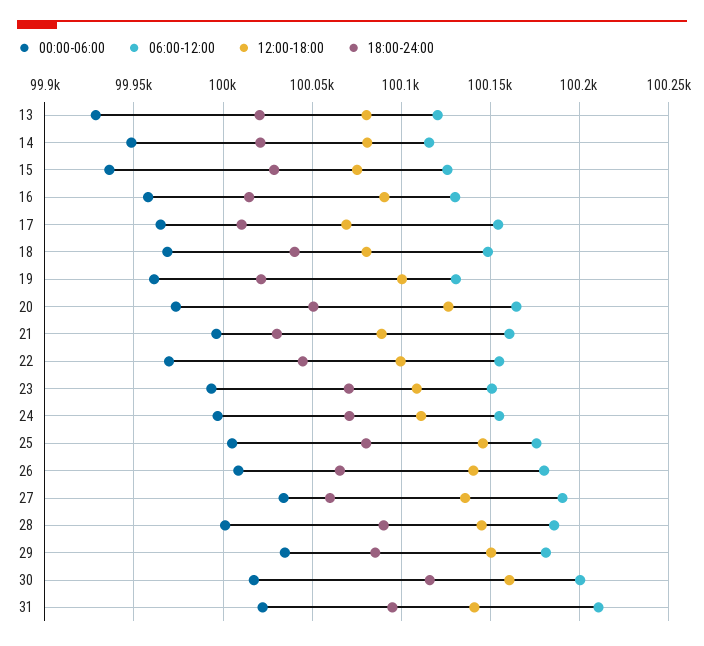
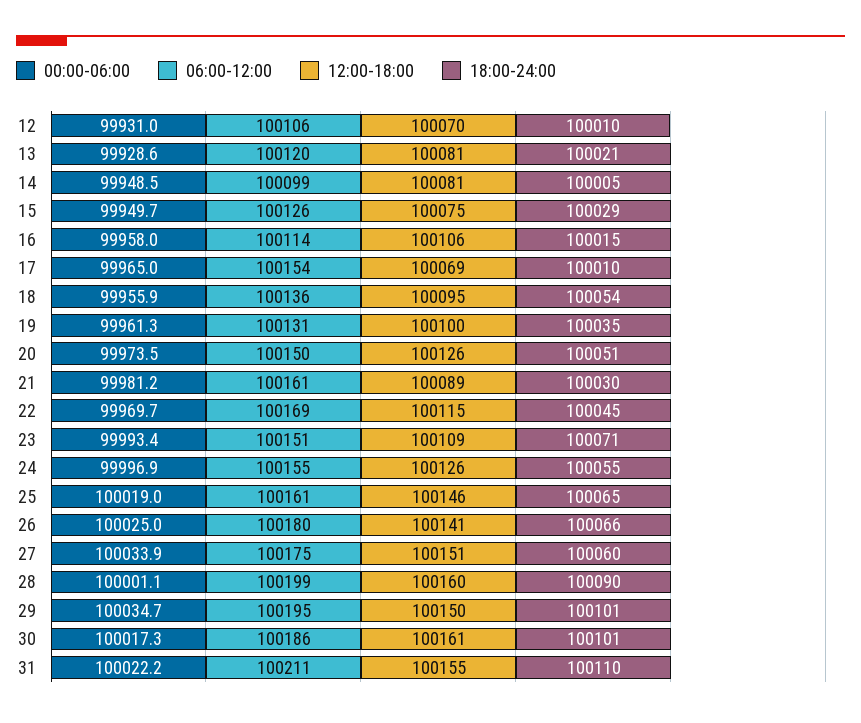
  {
    "00:00-06:00": {
      "13": 99928.6,
      "14": 99948.5,
-     "15": 99935,
+     "15": 99949.7,
      "16": 99958,
      "17": 99965,
-     "18": 99970,
+     "18": 99955.9,
      "19": 99961.3,
      "20": 99973.5,
-     "21": 99995,
+     "21": 99981.2,
      "22": 99969.7,
      "23": 99993.4,
      "24": 99996.9,
-     "25": 100005,
+     "25": 100019,
-     "26": 100010,
+     "26": 100025,
      "27": 100033.9,
      "28": 100001.1,
      "29": 100034.7,
      "30": 100017.3,
-     "31": 100022.2
+     "31": 100022.2,
+     "12": 99931
    },
    "06:00-12:00": {
      "13": 100120,
-     "14": 100115,
+     "14": 100099,
      "15": 100126,
-     "16": 100130,
+     "16": 100114,
      "17": 100154,
-     "18": 100150,
+     "18": 100136,
      "19": 100131,
-     "20": 100165,
+     "20": 100150,
      "21": 100161,
-     "22": 100155,
+     "22": 100169,
      "23": 100151,
      "24": 100155,
-     "25": 100175,
+     "25": 100161,
      "26": 100180,
-     "27": 100190,
+     "27": 100175,
-     "28": 100185,
+     "28": 100199,
-     "29": 100180,
+     "29": 100195,
-     "30": 100200,
+     "30": 100186,
-     "31": 100211
+     "31": 100211,
+     "12": 100106
    },
    "12:00-18:00": {
      "13": 100081,
      "14": 100081,
      "15": 100075,
-     "16": 100090,
+     "16": 100106,
      "17": 100069,
-     "18": 100080,
+     "18": 100095,
      "19": 100100,
      "20": 100126,
      "21": 100089,
-     "22": 100100,
+     "22": 100115,
      "23": 100109,
-     "24": 100110,
+     "24": 100126,
      "25": 100146,
      "26": 100141,
-     "27": 100135,
+     "27": 100151,
-     "28": 100145,
+     "28": 100160,
      "29": 100150,
      "30": 100161,
-     "31": 100140
+     "31": 100155,
+     "12": 100070
    },
    "18:00-24:00": {
      "13": 100021,
-     "14": 100020,
+     "14": 100005,
      "15": 100029,
      "16": 100015,
      "17": 100010,
-     "18": 100040,
+     "18": 100054,
-     "19": 100020,
+     "19": 100035,
      "20": 100051,
      "21": 100030,
      "22": 100045,
      "23": 100071,
-     "24": 100070,
+     "24": 100055,
-     "25": 100080,
+     "25": 100065,
      "26": 100066,
      "27": 100060,
      "28": 100090,
-     "29": 100085,
+     "29": 100101,
-     "30": 100115,
+     "30": 100101,
-     "31": 100095
+     "31": 100110,
+     "12": 100010
    }
  }

